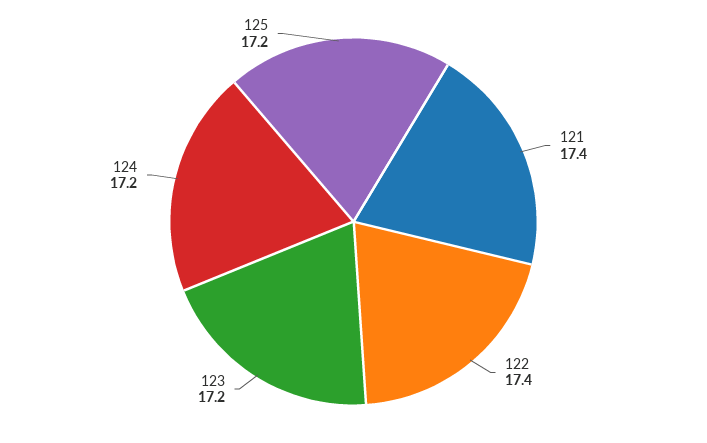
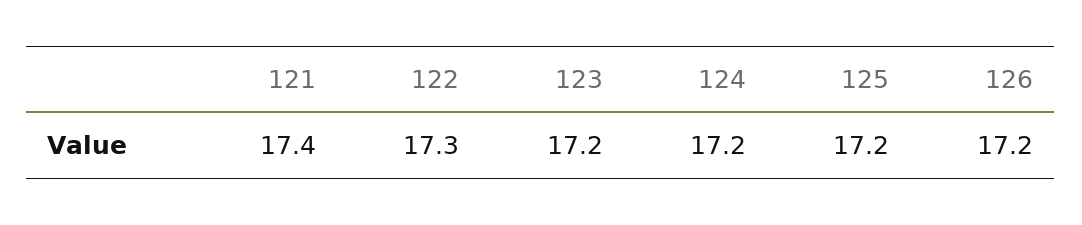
  {
    "121": 17.4,
-   "122": 17.4,
+   "122": 17.3,
    "123": 17.2,
    "124": 17.2,
-   "125": 17.2
+   "125": 17.2,
+   "126": 17.2
  }

